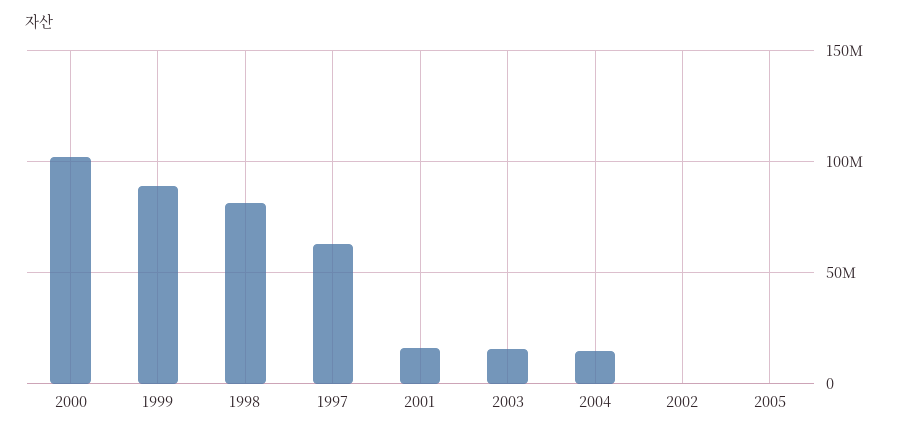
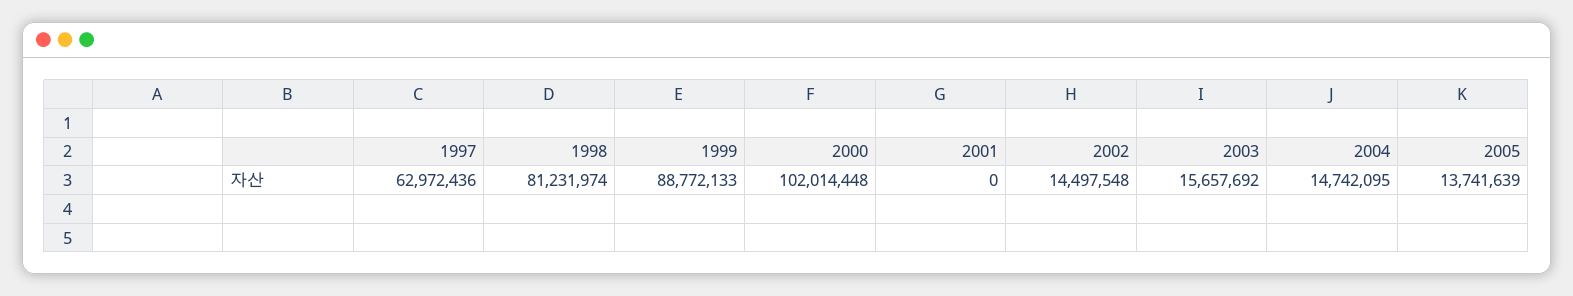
  {
    "2000": 102014448,
    "1999": 88772133,
    "1998": 81231974,
    "1997": 62972436,
-   "2001": 15000000,
+   "2001": 0,
    "2003": 15657692,
    "2004": 14742095,
-   "2002": 0,
+   "2002": 14497548,
-   "2005": 0
+   "2005": 13741639
  }

